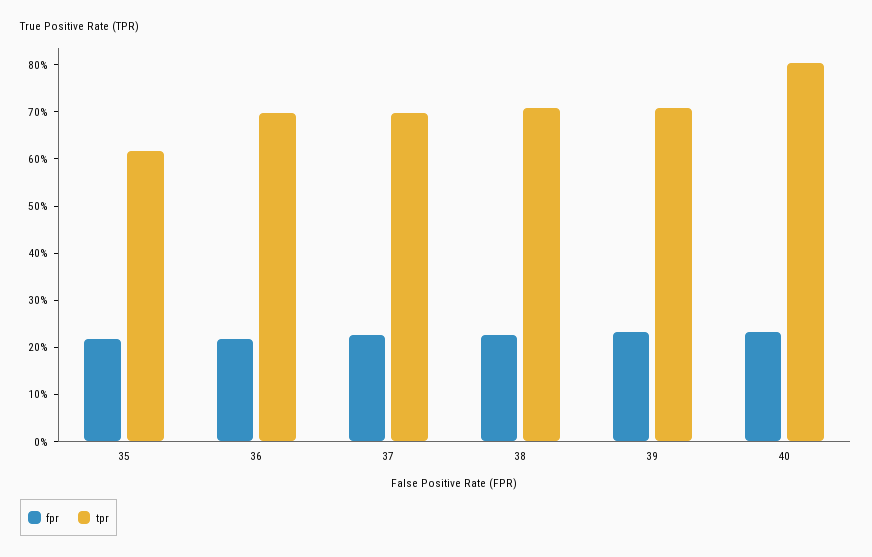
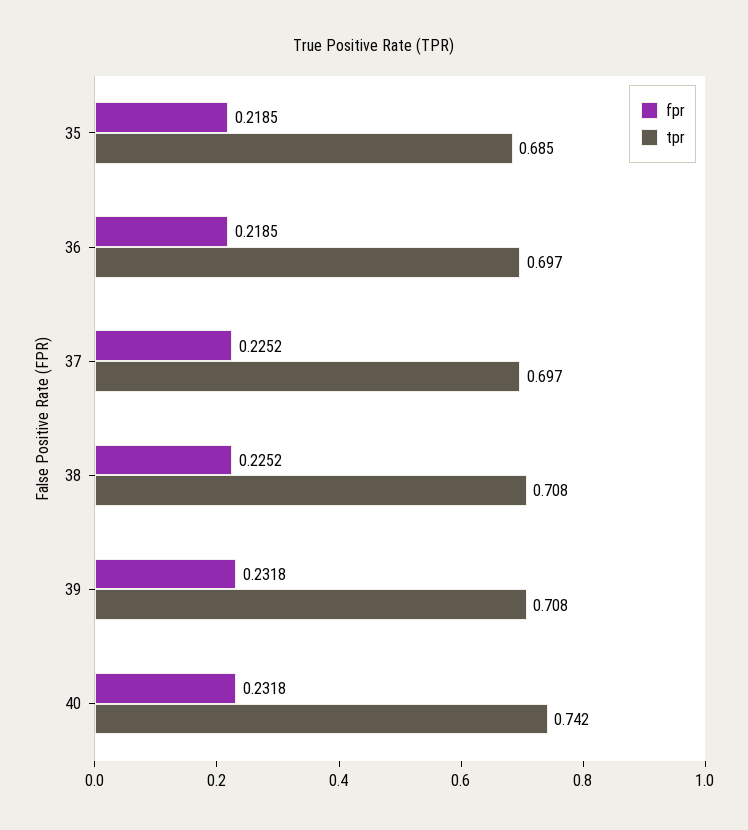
  {
    "fpr": {
      "35": 0.2185,
      "36": 0.2185,
      "37": 0.2252,
      "38": 0.2252,
      "39": 0.2318,
      "40": 0.2318
    },
    "tpr": {
-     "35": 0.62,
+     "35": 0.685,
      "36": 0.697,
      "37": 0.697,
      "38": 0.708,
      "39": 0.708,
-     "40": 0.8
+     "40": 0.742
    }
  }

